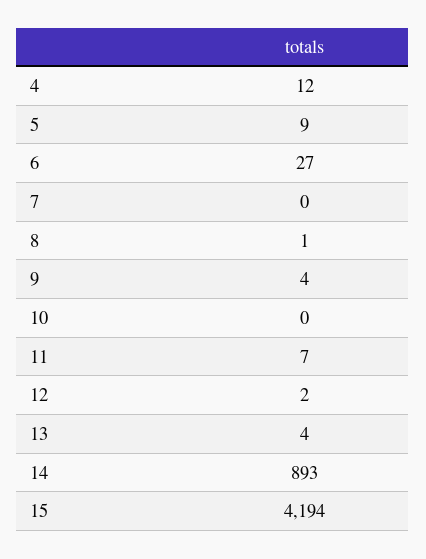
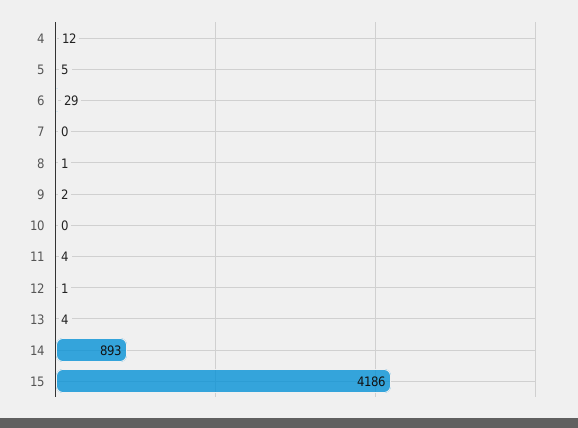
  {
    "4": 12,
-   "5": 9,
+   "5": 5,
-   "6": 27,
+   "6": 29,
    "7": 0,
    "8": 1,
-   "9": 4,
+   "9": 2,
    "10": 0,
-   "11": 7,
+   "11": 4,
-   "12": 2,
+   "12": 1,
    "13": 4,
    "14": 893,
-   "15": 4194
+   "15": 4186
  }

